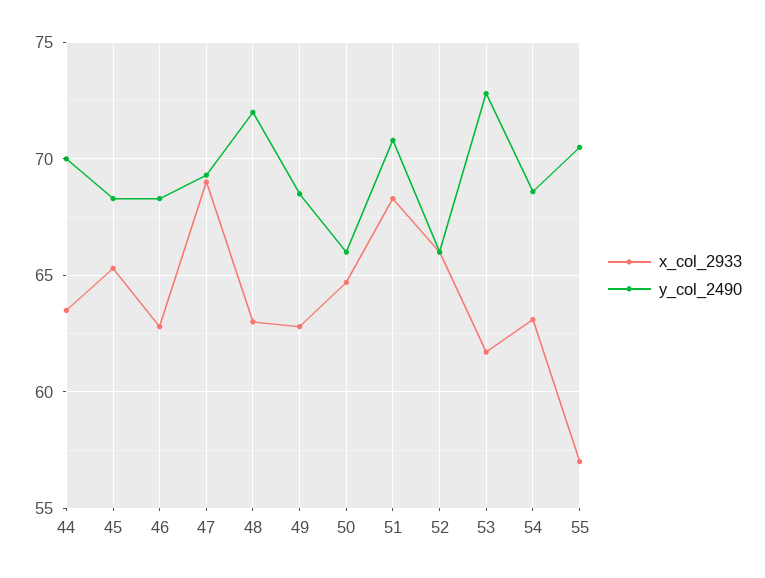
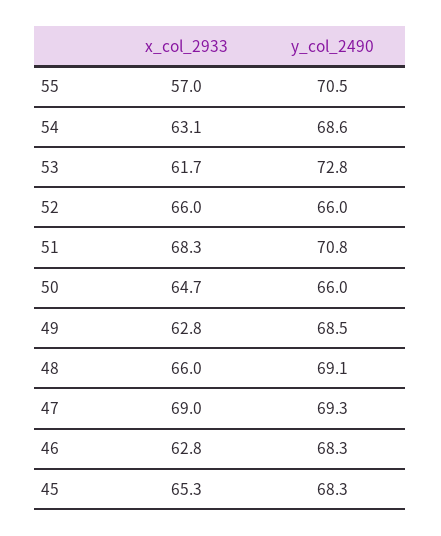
  {
    "x_col_2933": {
-     "44": 63.5,
      "45": 65.3,
      "46": 62.8,
      "47": 69,
-     "48": 63,
+     "48": 66,
      "49": 62.8,
      "50": 64.7,
      "51": 68.3,
      "52": 66,
      "53": 61.7,
      "54": 63.1,
      "55": 57
    },
    "y_col_2490": {
-     "44": 70,
      "45": 68.3,
      "46": 68.3,
      "47": 69.3,
-     "48": 72,
+     "48": 69.1,
      "49": 68.5,
      "50": 66,
      "51": 70.8,
      "52": 66,
      "53": 72.8,
      "54": 68.6,
      "55": 70.5
    }
  }

